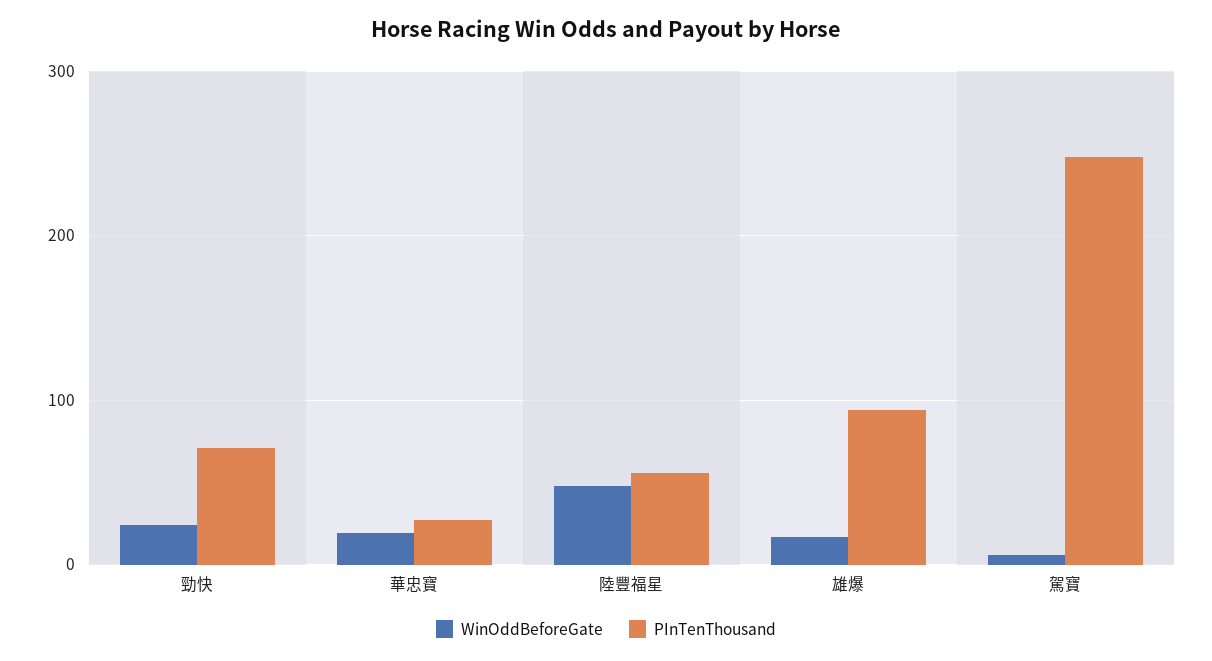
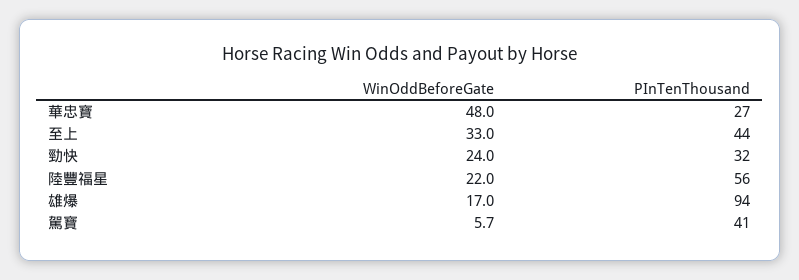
  {
    "WinOddBeforeGate": {
      "勁快": 24,
-     "華忠寶": 20,
+     "華忠寶": 48,
-     "陸豐福星": 50,
+     "陸豐福星": 22,
      "雄爆": 17,
-     "駕寶": 5.7
+     "駕寶": 5.7,
+     "至上": 33
    },
    "PInTenThousand": {
-     "勁快": 70,
+     "勁快": 32,
      "華忠寶": 27,
      "陸豐福星": 56,
      "雄爆": 94,
-     "駕寶": 250
+     "駕寶": 41,
+     "至上": 44
    }
  }

